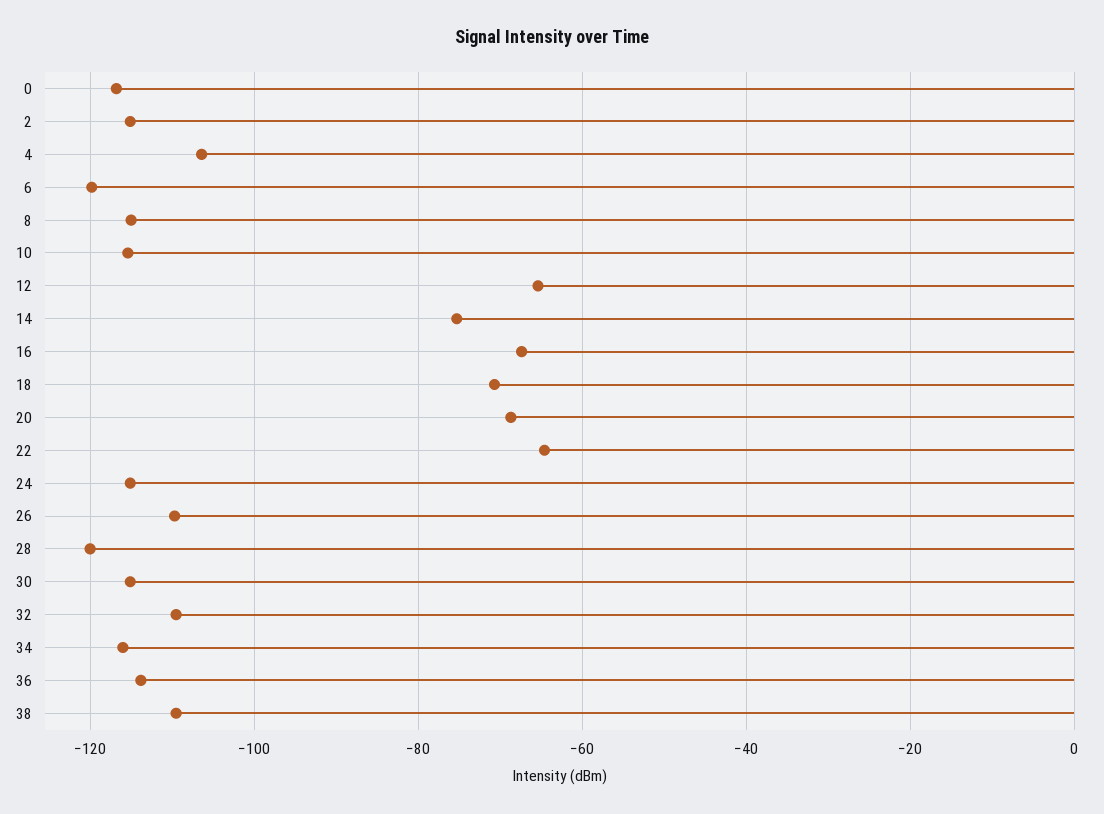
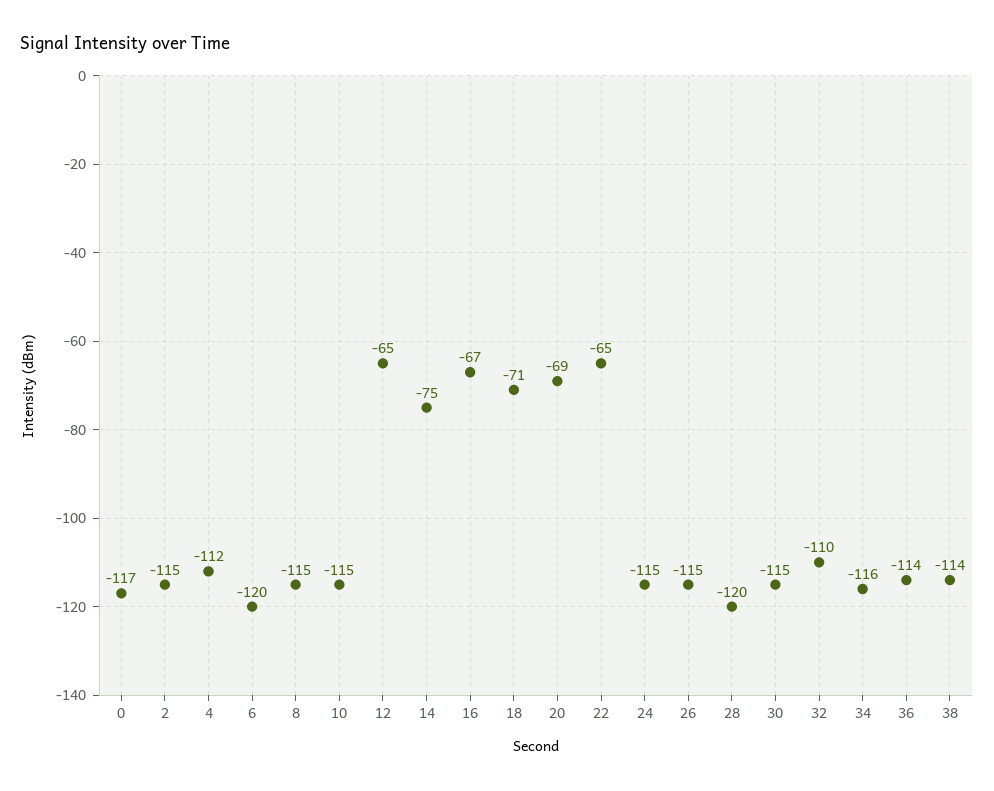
  {
    "0": -117,
    "2": -115,
-   "4": -106,
+   "4": -112,
    "6": -120,
    "8": -115,
    "10": -115,
    "12": -65,
    "14": -75,
    "16": -67,
    "18": -71,
    "20": -69,
    "22": -65,
    "24": -115,
-   "26": -110,
+   "26": -115,
    "28": -120,
    "30": -115,
    "32": -110,
    "34": -116,
    "36": -114,
-   "38": -110
+   "38": -114
  }

